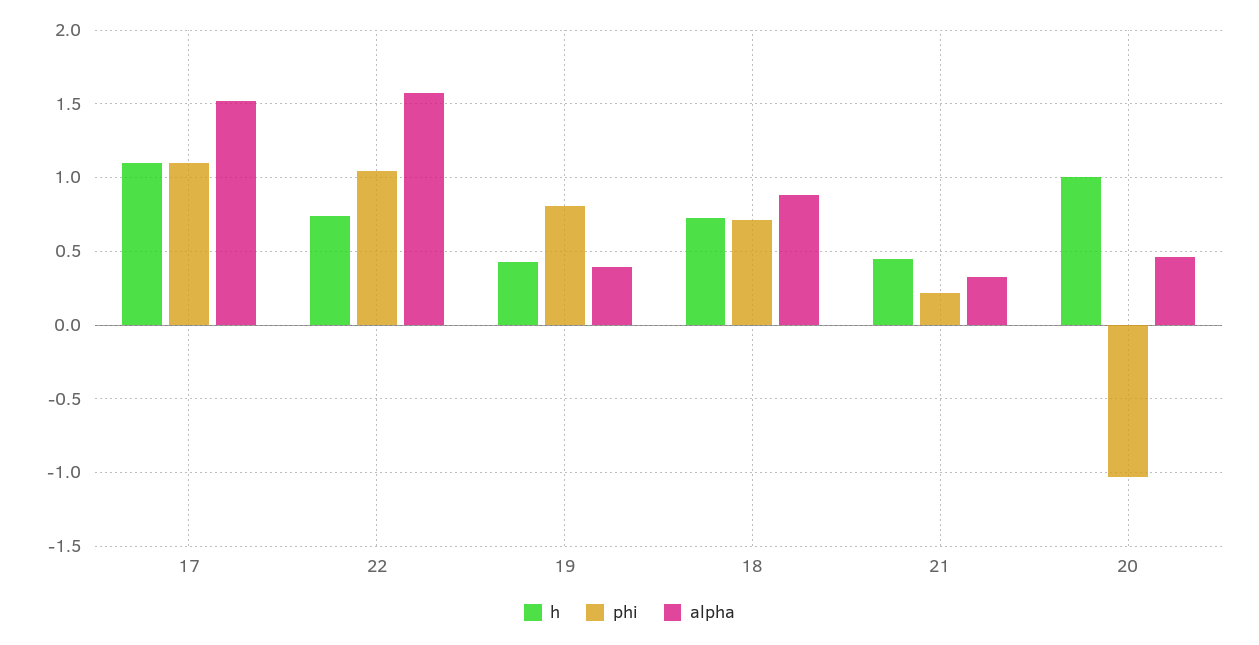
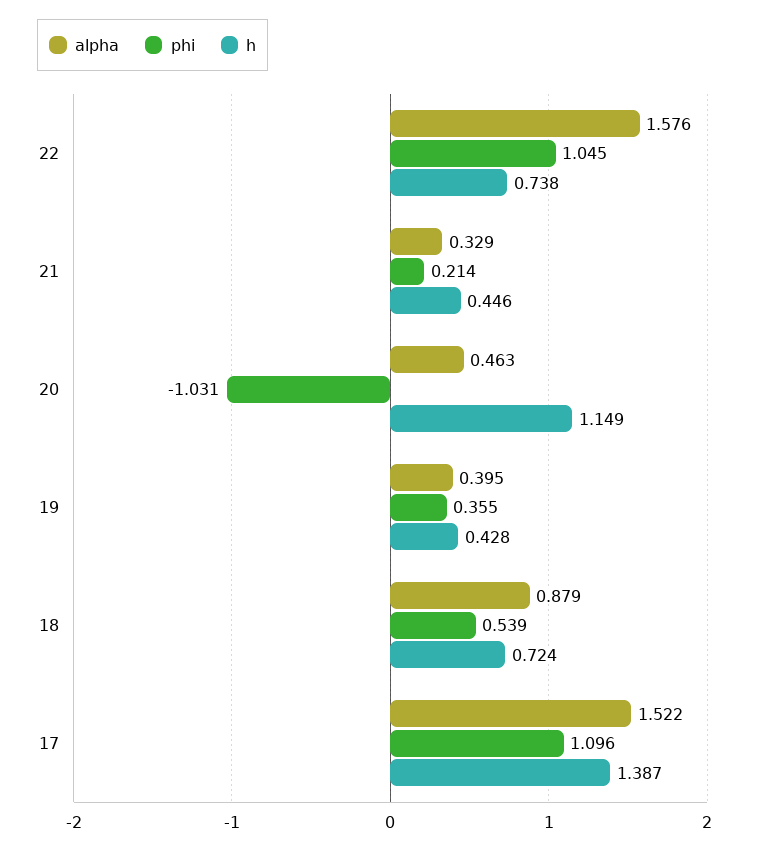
  {
    "h": {
-     "17": 1.1,
+     "17": 1.387,
      "22": 0.738,
      "19": 0.428,
      "18": 0.724,
      "21": 0.446,
-     "20": 1
+     "20": 1.149
    },
    "phi": {
      "17": 1.096,
      "22": 1.045,
-     "19": 0.8,
+     "19": 0.355,
-     "18": 0.7,
+     "18": 0.539,
      "21": 0.214,
      "20": -1.031
    },
    "alpha": {
      "17": 1.522,
      "22": 1.576,
      "19": 0.395,
      "18": 0.879,
      "21": 0.329,
      "20": 0.463
    }
  }

